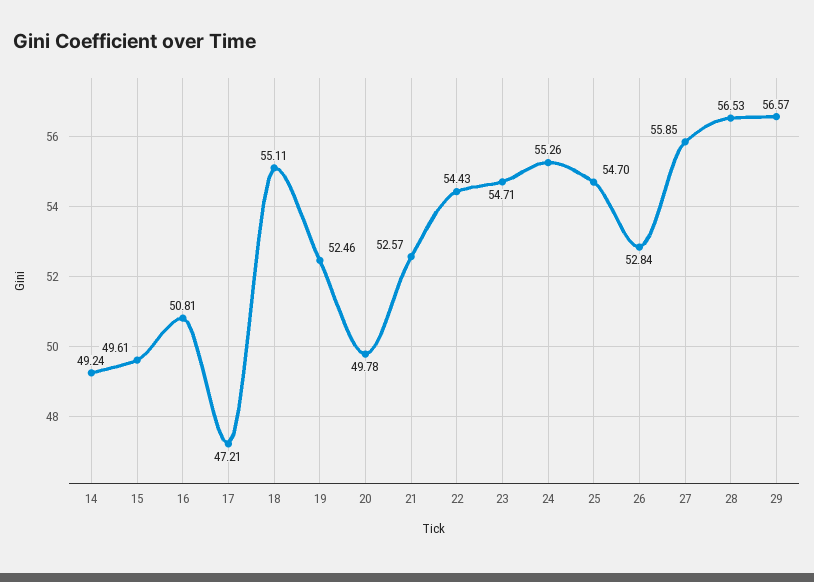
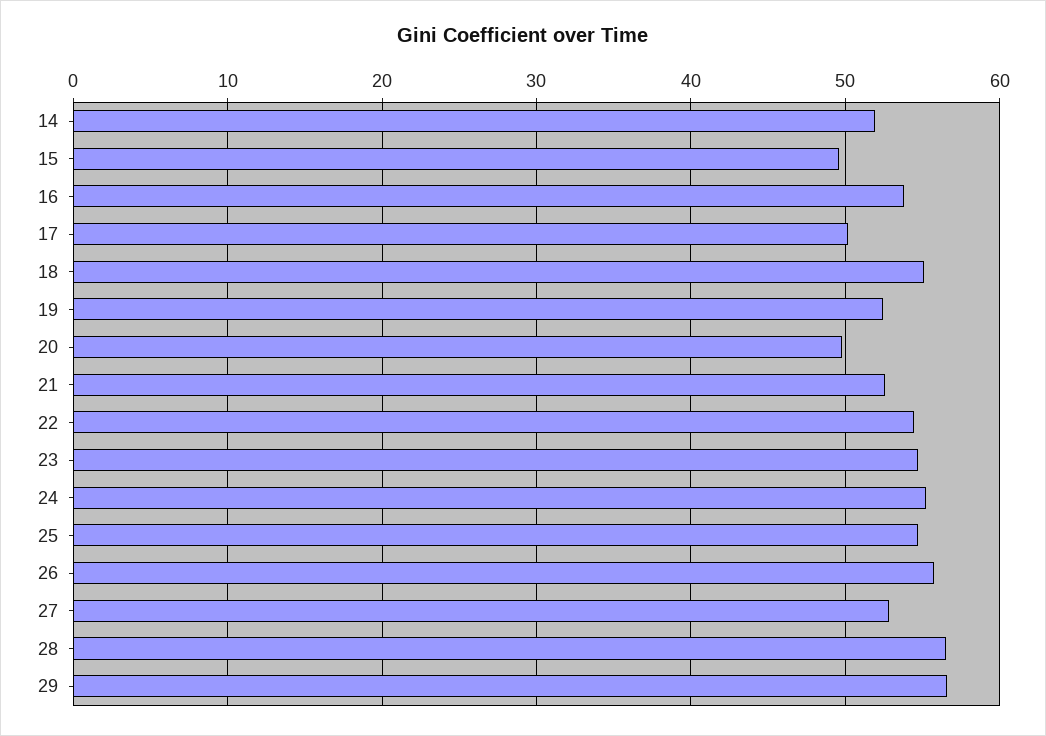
  {
-   "14": 49.24,
+   "14": 52,
    "15": 49.61,
-   "16": 50.81,
+   "16": 54,
-   "17": 47.21,
+   "17": 50,
    "18": 55.11,
    "19": 52.46,
    "20": 49.78,
    "21": 52.57,
    "22": 54.43,
    "23": 54.71,
    "24": 55.26,
    "25": 54.7,
-   "26": 52.84,
+   "26": 56,
-   "27": 55.85,
+   "27": 53,
    "28": 56.53,
    "29": 56.57
  }

